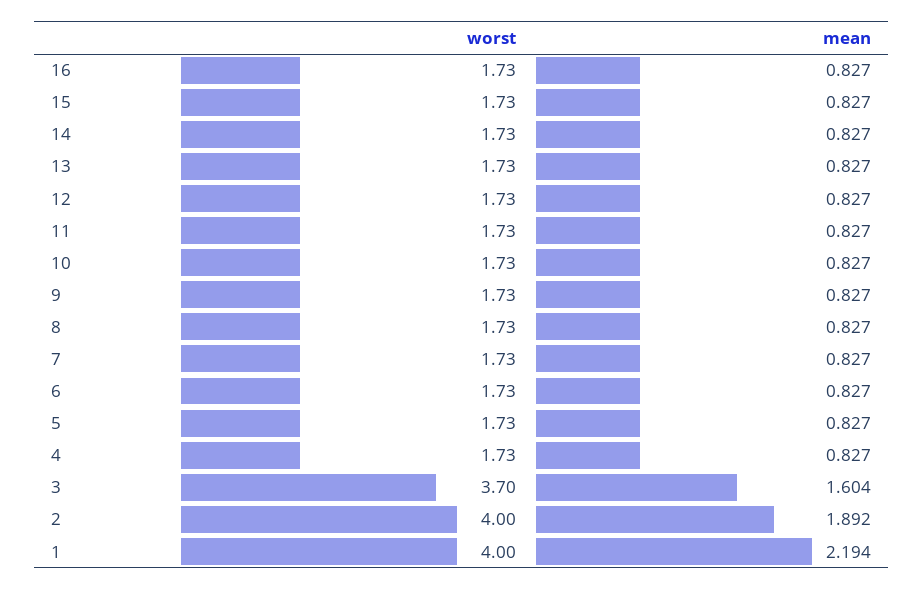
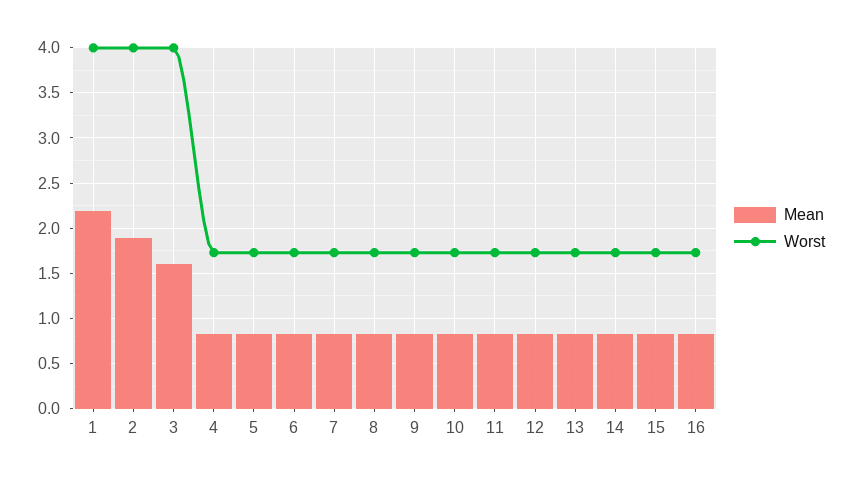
  {
    "worst": {
      "16": 1.73,
      "15": 1.73,
      "14": 1.73,
      "13": 1.73,
      "12": 1.73,
      "11": 1.73,
      "10": 1.73,
      "9": 1.73,
      "8": 1.73,
      "7": 1.73,
      "6": 1.73,
      "5": 1.73,
      "4": 1.73,
-     "3": 3.7,
+     "3": 4,
      "2": 4,
      "1": 4
    },
    "mean": {
      "16": 0.827,
      "15": 0.827,
      "14": 0.827,
      "13": 0.827,
      "12": 0.827,
      "11": 0.827,
      "10": 0.827,
      "9": 0.827,
      "8": 0.827,
      "7": 0.827,
      "6": 0.827,
      "5": 0.827,
      "4": 0.827,
      "3": 1.604,
      "2": 1.892,
      "1": 2.194
    }
  }

